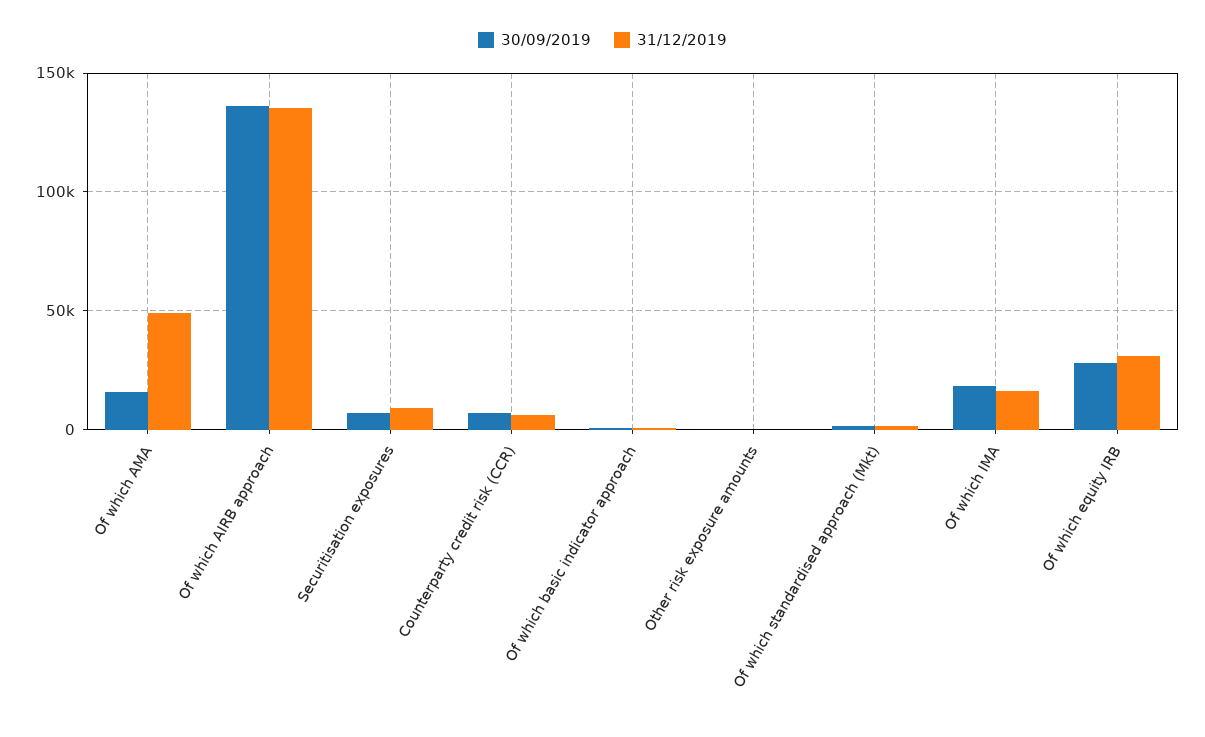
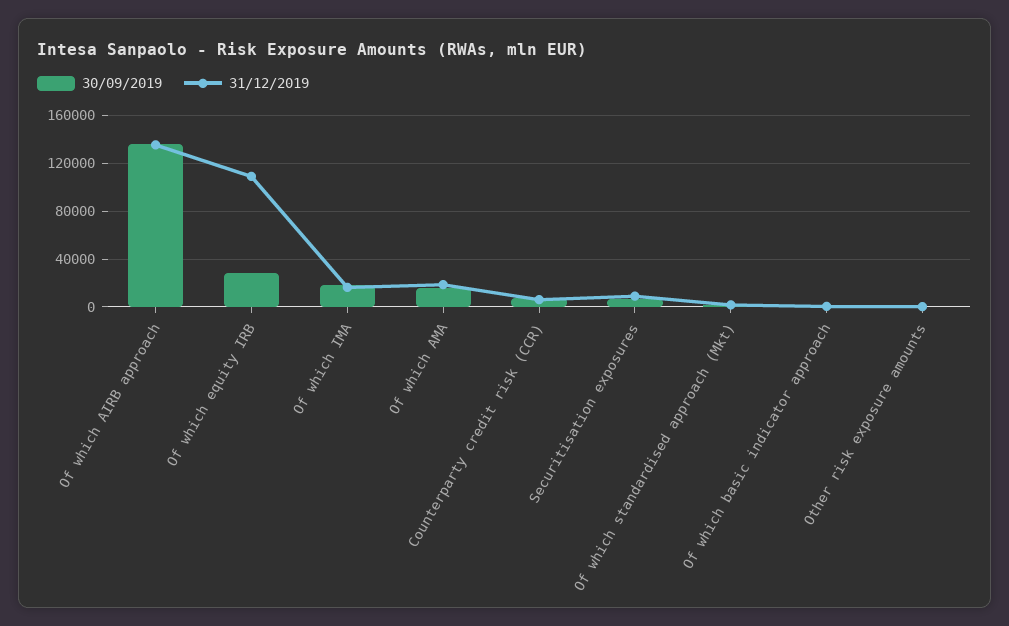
  {
    "30/09/2019": {
      "Of which AMA": 15000,
      "Of which AIRB approach": 135000,
      "Securitisation exposures": 5000,
      "Counterparty credit risk (CCR)": 5000,
      "Of which basic indicator approach": 0,
      "Other risk exposure amounts": 0,
      "Of which standardised approach (Mkt)": 0,
      "Of which IMA": 20000,
      "Of which equity IRB": 30000
    },
    "31/12/2019": {
-     "Of which AMA": 50000,
+     "Of which AMA": 20000,
      "Of which AIRB approach": 135000,
      "Securitisation exposures": 10000,
      "Counterparty credit risk (CCR)": 5000,
      "Of which basic indicator approach": 0,
      "Other risk exposure amounts": 0,
      "Of which standardised approach (Mkt)": 0,
      "Of which IMA": 15000,
-     "Of which equity IRB": 30000
+     "Of which equity IRB": 110000
    }
  }

